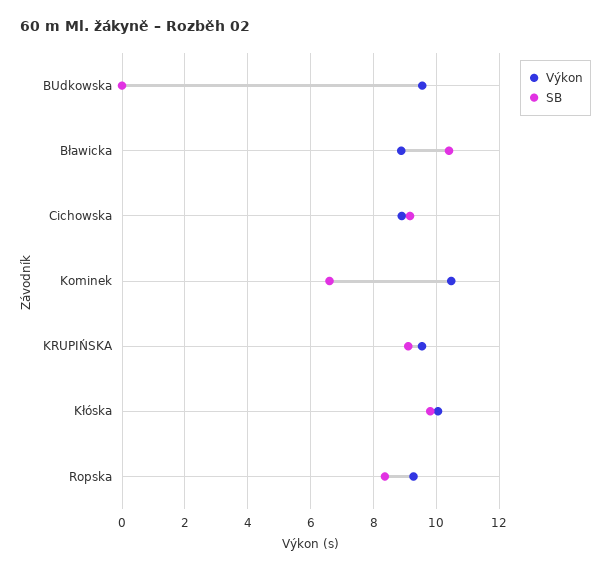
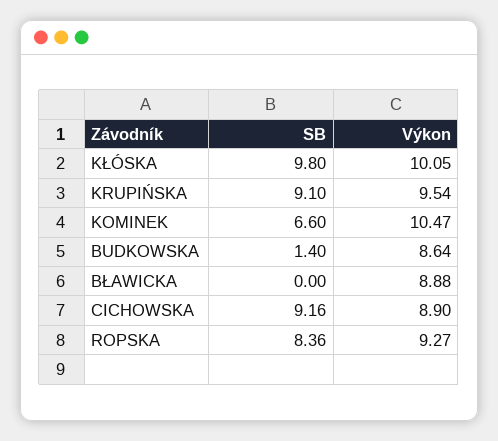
  {
    "Výkon": {
-     "BUdkowska": 9.6,
+     "BUdkowska": 8.64,
      "Bławicka": 8.88,
      "Cichowska": 8.9,
      "Kominek": 10.47,
      "KRUPIŃSKA": 9.54,
      "Kłóska": 10.05,
      "Ropska": 9.27
    },
    "SB": {
-     "BUdkowska": 0,
+     "BUdkowska": 1.4,
-     "Bławicka": 10.4,
+     "Bławicka": 0,
      "Cichowska": 9.16,
      "Kominek": 6.6,
      "KRUPIŃSKA": 9.1,
      "Kłóska": 9.8,
      "Ropska": 8.36
    }
  }

